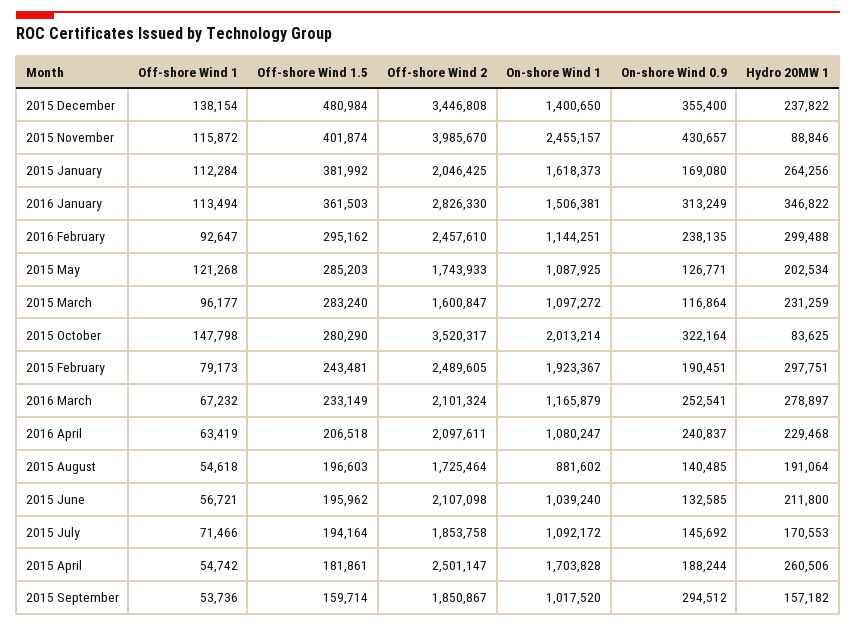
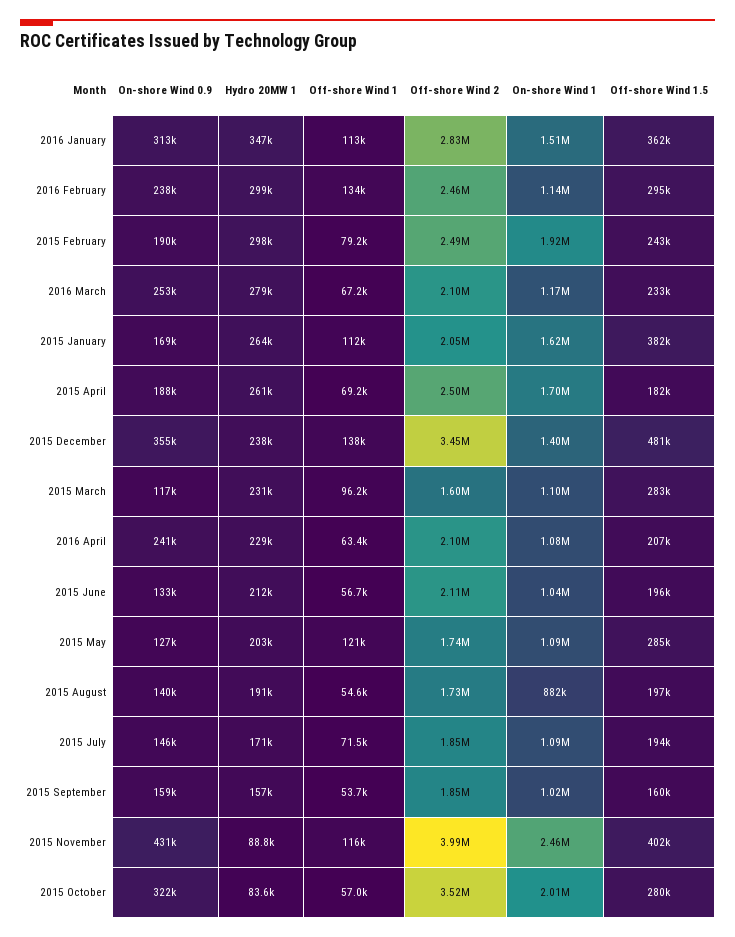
  {
    "Off-shore Wind 1": {
      "2015 December": 138154,
      "2015 November": 115872,
      "2015 January": 112284,
      "2016 January": 113494,
-     "2016 February": 92647,
+     "2016 February": 134000,
      "2015 May": 121268,
      "2015 March": 96177,
-     "2015 October": 147798,
+     "2015 October": 57000,
      "2015 February": 79173,
      "2016 March": 67232,
      "2016 April": 63419,
      "2015 August": 54618,
      "2015 June": 56721,
      "2015 July": 71466,
-     "2015 April": 54742,
+     "2015 April": 69200,
      "2015 September": 53736
    },
    "Off-shore Wind 1.5": {
      "2015 December": 480984,
      "2015 November": 401874,
      "2015 January": 381992,
      "2016 January": 361503,
      "2016 February": 295162,
      "2015 May": 285203,
      "2015 March": 283240,
      "2015 October": 280290,
      "2015 February": 243481,
      "2016 March": 233149,
      "2016 April": 206518,
      "2015 August": 196603,
      "2015 June": 195962,
      "2015 July": 194164,
      "2015 April": 181861,
      "2015 September": 159714
    },
    "Off-shore Wind 2": {
      "2015 December": 3446808,
      "2015 November": 3985670,
      "2015 January": 2046425,
      "2016 January": 2826330,
      "2016 February": 2457610,
      "2015 May": 1743933,
      "2015 March": 1600847,
      "2015 October": 3520317,
      "2015 February": 2489605,
      "2016 March": 2101324,
      "2016 April": 2097611,
      "2015 August": 1725464,
      "2015 June": 2107098,
      "2015 July": 1853758,
      "2015 April": 2501147,
      "2015 September": 1850867
    },
    "On-shore Wind 1": {
      "2015 December": 1400650,
      "2015 November": 2455157,
      "2015 January": 1618373,
      "2016 January": 1506381,
      "2016 February": 1144251,
      "2015 May": 1087925,
      "2015 March": 1097272,
      "2015 October": 2013214,
      "2015 February": 1923367,
      "2016 March": 1165879,
      "2016 April": 1080247,
      "2015 August": 881602,
      "2015 June": 1039240,
      "2015 July": 1092172,
      "2015 April": 1703828,
      "2015 September": 1017520
    },
    "On-shore Wind 0.9": {
      "2015 December": 355400,
      "2015 November": 430657,
      "2015 January": 169080,
      "2016 January": 313249,
      "2016 February": 238135,
      "2015 May": 126771,
      "2015 March": 116864,
      "2015 October": 322164,
      "2015 February": 190451,
      "2016 March": 252541,
      "2016 April": 240837,
      "2015 August": 140485,
      "2015 June": 132585,
      "2015 July": 145692,
      "2015 April": 188244,
-     "2015 September": 294512
+     "2015 September": 159000
    },
    "Hydro 20MW 1": {
      "2015 December": 237822,
      "2015 November": 88846,
      "2015 January": 264256,
      "2016 January": 346822,
      "2016 February": 299488,
      "2015 May": 202534,
      "2015 March": 231259,
      "2015 October": 83625,
      "2015 February": 297751,
      "2016 March": 278897,
      "2016 April": 229468,
      "2015 August": 191064,
      "2015 June": 211800,
      "2015 July": 170553,
      "2015 April": 260506,
      "2015 September": 157182
    }
  }

